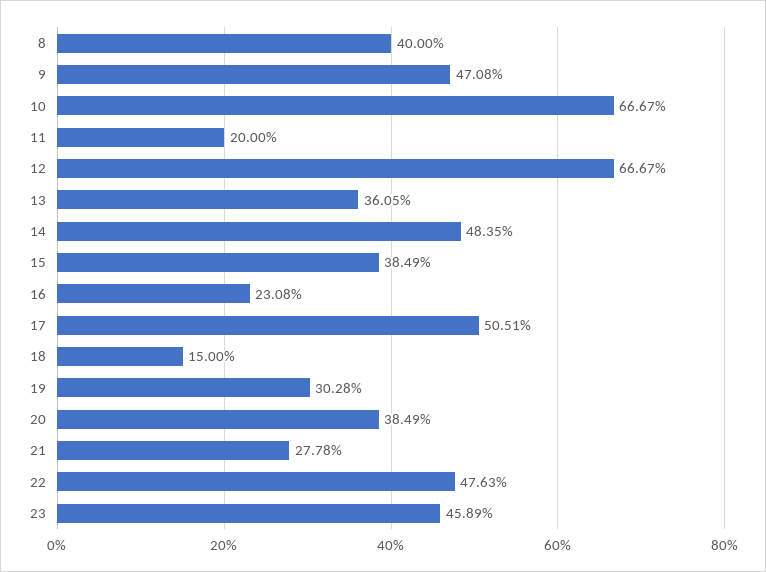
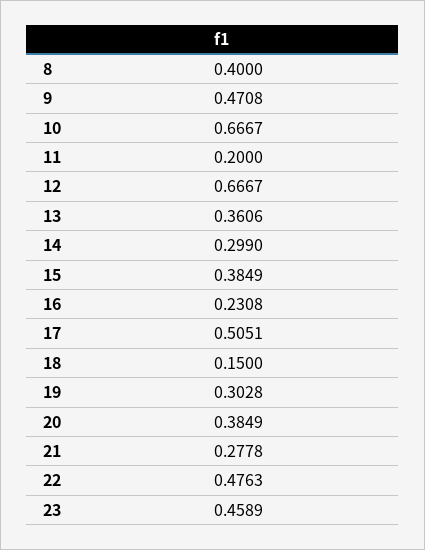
  {
    "8": 0.4,
    "9": 0.4708,
    "10": 0.6667,
    "11": 0.2,
    "12": 0.6667,
-   "13": 0.3605,
+   "13": 0.3606,
-   "14": 0.4835,
+   "14": 0.299,
    "15": 0.3849,
    "16": 0.2308,
    "17": 0.5051,
    "18": 0.15,
    "19": 0.3028,
    "20": 0.3849,
    "21": 0.2778,
    "22": 0.4763,
    "23": 0.4589
  }

